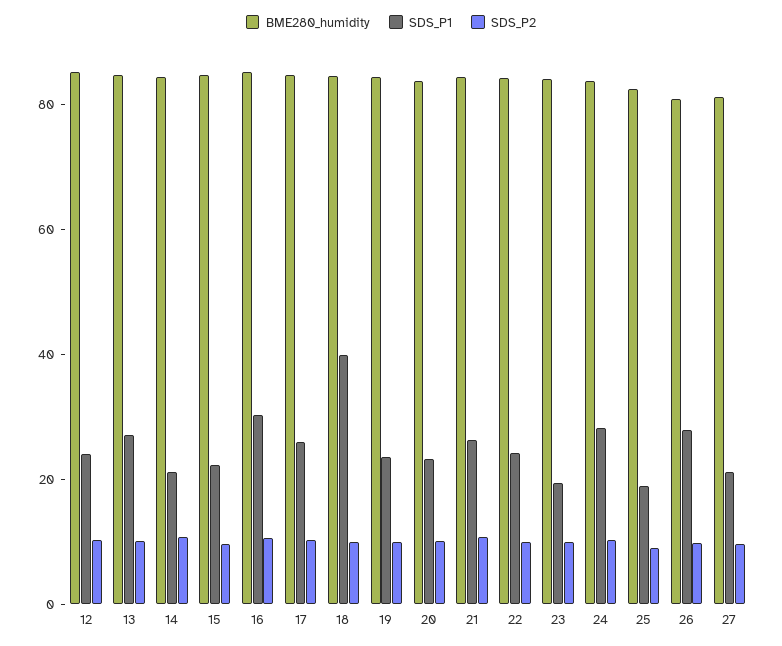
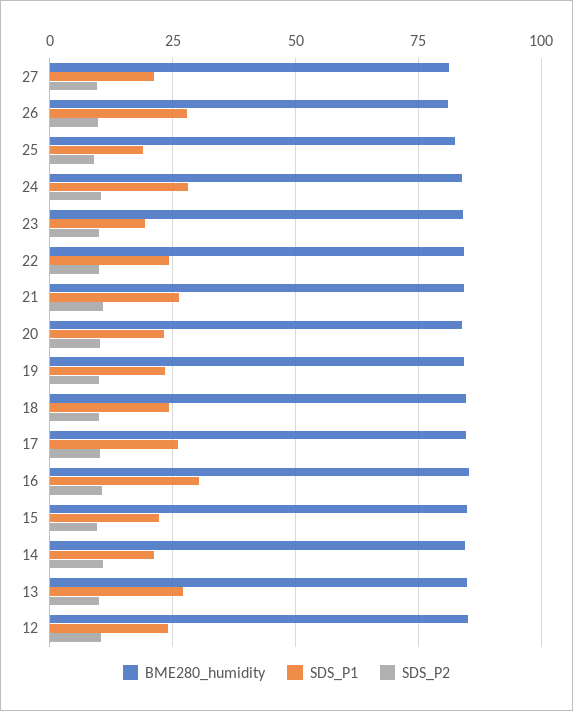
  {
    "BME280_humidity": {
      "12": 85,
      "13": 85,
      "14": 85,
      "15": 85,
      "16": 85,
      "17": 85,
      "18": 85,
      "19": 85,
      "20": 85,
      "21": 85,
      "22": 85,
      "23": 85,
      "24": 85,
      "25": 82.5,
      "26": 80,
      "27": 82.5
    },
    "SDS_P1": {
      "12": 25,
      "13": 27.5,
      "14": 20,
      "15": 22.5,
      "16": 30,
      "17": 25,
-     "18": 40,
+     "18": 25,
      "19": 22.5,
      "20": 22.5,
      "21": 27.5,
      "22": 25,
      "23": 20,
      "24": 27.5,
      "25": 20,
      "26": 27.5,
      "27": 20
    },
    "SDS_P2": {
      "12": 10,
      "13": 10,
      "14": 10,
      "15": 10,
      "16": 10,
      "17": 10,
      "18": 10,
      "19": 10,
      "20": 10,
      "21": 10,
      "22": 10,
      "23": 10,
      "24": 10,
      "25": 10,
      "26": 10,
      "27": 10
    }
  }

